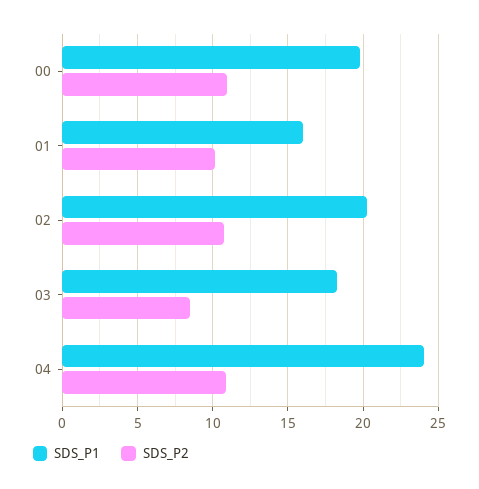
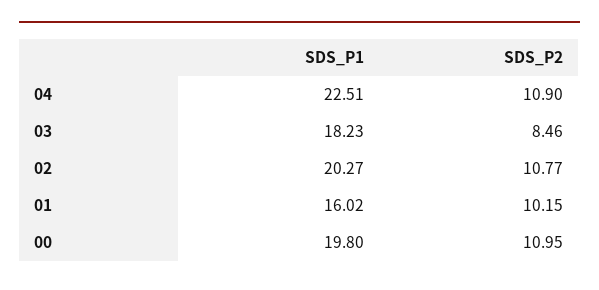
  {
    "SDS_P1": {
      "00": 19.8,
      "01": 16.02,
      "02": 20.27,
      "03": 18.23,
-     "04": 24
+     "04": 22.51
    },
    "SDS_P2": {
      "00": 10.95,
      "01": 10.15,
      "02": 10.77,
      "03": 8.46,
      "04": 10.9
    }
  }

